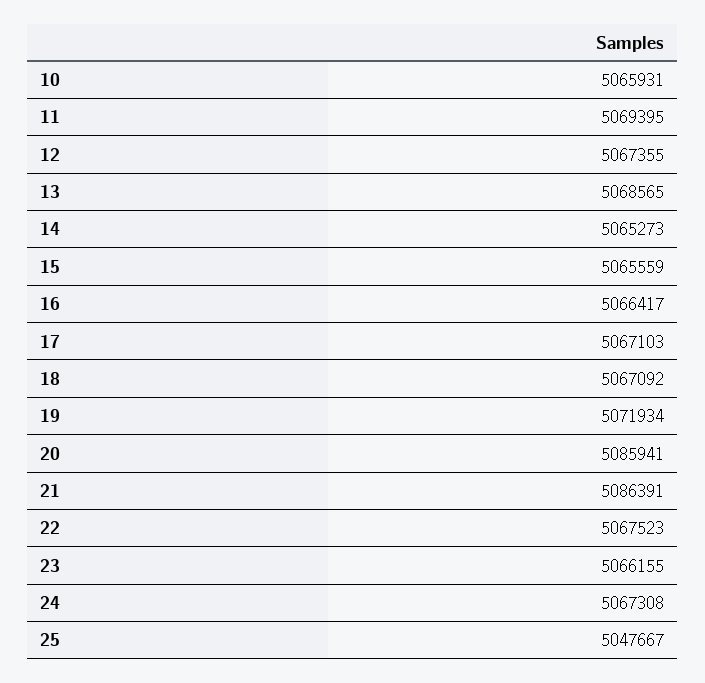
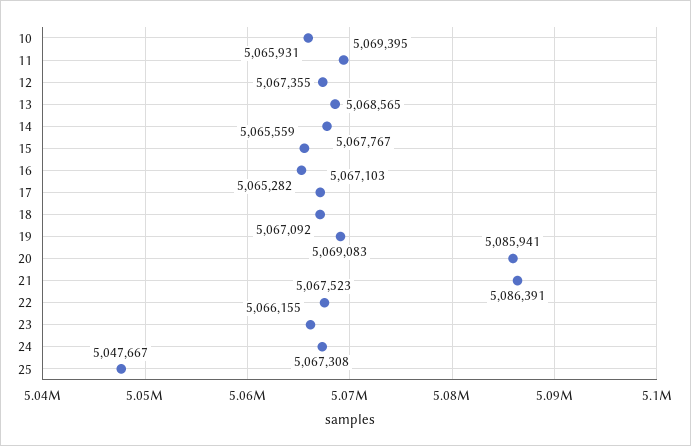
  {
    "10": 5065931,
    "11": 5069395,
    "12": 5067355,
    "13": 5068565,
-   "14": 5065273,
+   "14": 5067767,
    "15": 5065559,
-   "16": 5066417,
+   "16": 5065282,
    "17": 5067103,
    "18": 5067092,
-   "19": 5071934,
+   "19": 5069083,
    "20": 5085941,
    "21": 5086391,
    "22": 5067523,
    "23": 5066155,
    "24": 5067308,
    "25": 5047667
  }

